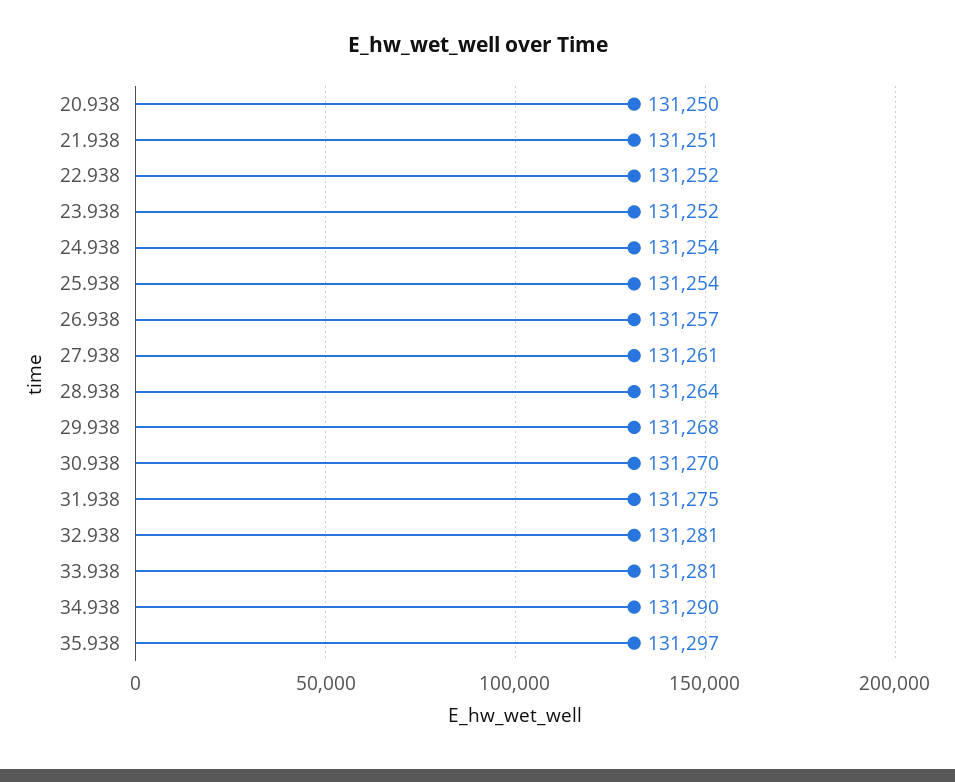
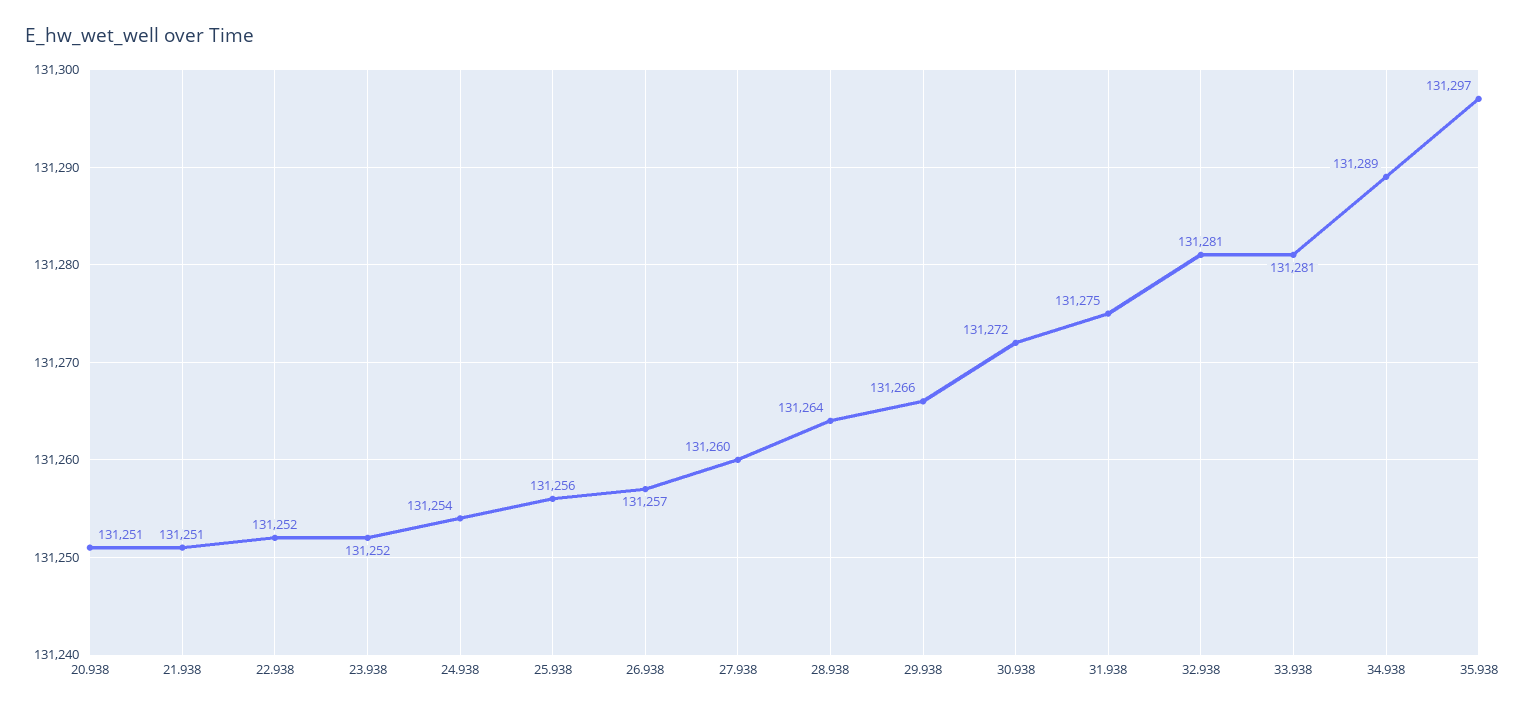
  {
-   "20.938": 131250,
+   "20.938": 131251,
    "21.938": 131251,
    "22.938": 131252,
    "23.938": 131252,
    "24.938": 131254,
-   "25.938": 131254,
+   "25.938": 131256,
    "26.938": 131257,
-   "27.938": 131261,
+   "27.938": 131260,
    "28.938": 131264,
-   "29.938": 131268,
+   "29.938": 131266,
-   "30.938": 131270,
+   "30.938": 131272,
    "31.938": 131275,
    "32.938": 131281,
    "33.938": 131281,
-   "34.938": 131290,
+   "34.938": 131289,
    "35.938": 131297
  }

